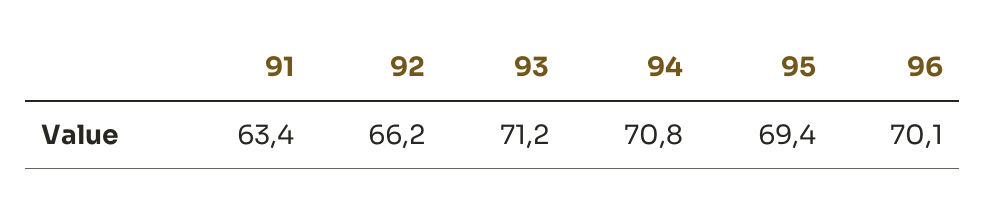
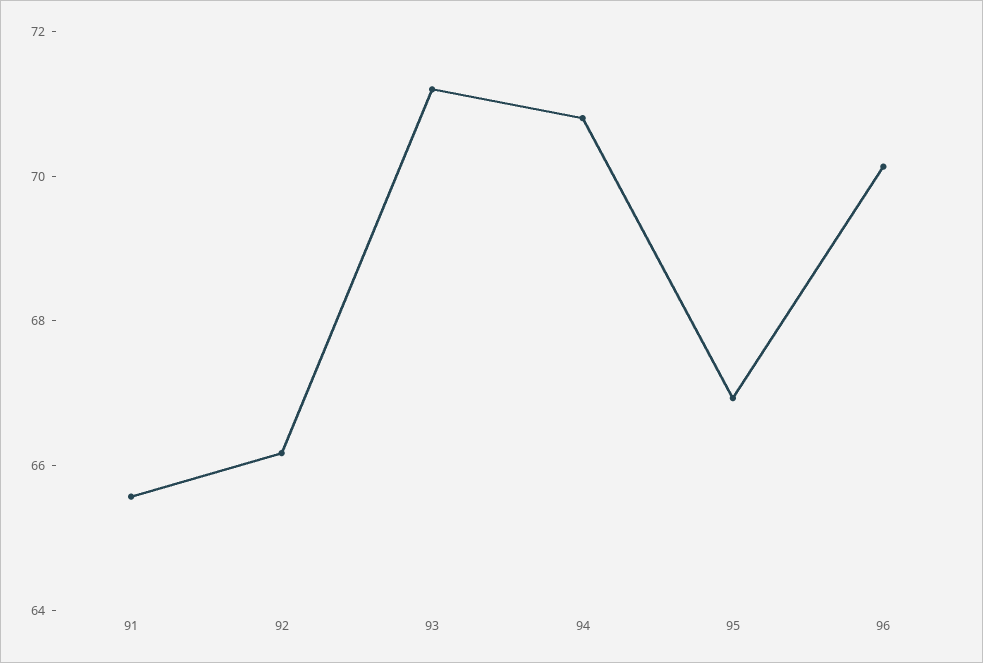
  {
-   "91": 63.4,
+   "91": 65.5,
    "92": 66.2,
    "93": 71.2,
    "94": 70.8,
-   "95": 69.4,
+   "95": 67,
    "96": 70.1
  }

